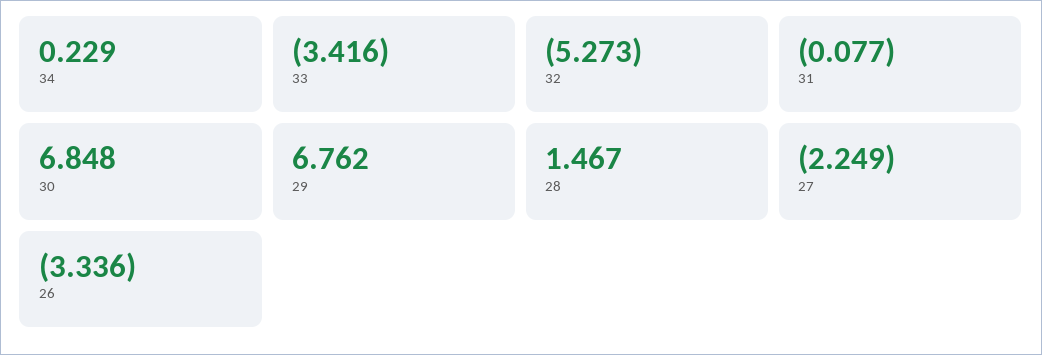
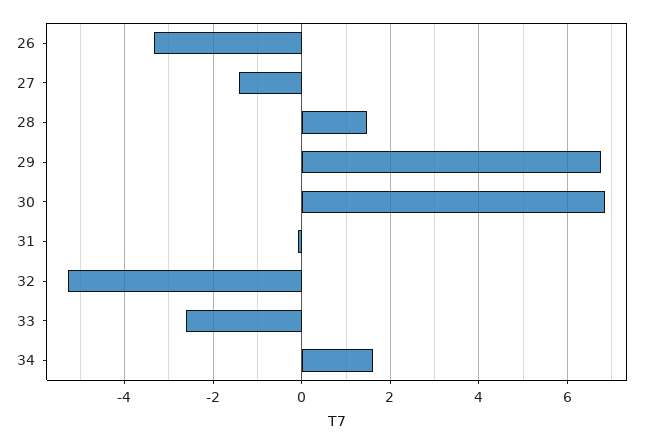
  {
-   "34": 0.229,
+   "34": 1.6,
-   "33": -3.416,
+   "33": -2.6,
    "32": -5.273,
    "31": -0.077,
    "30": 6.848,
    "29": 6.762,
    "28": 1.467,
-   "27": -2.249,
+   "27": -1.4,
    "26": -3.336
  }

